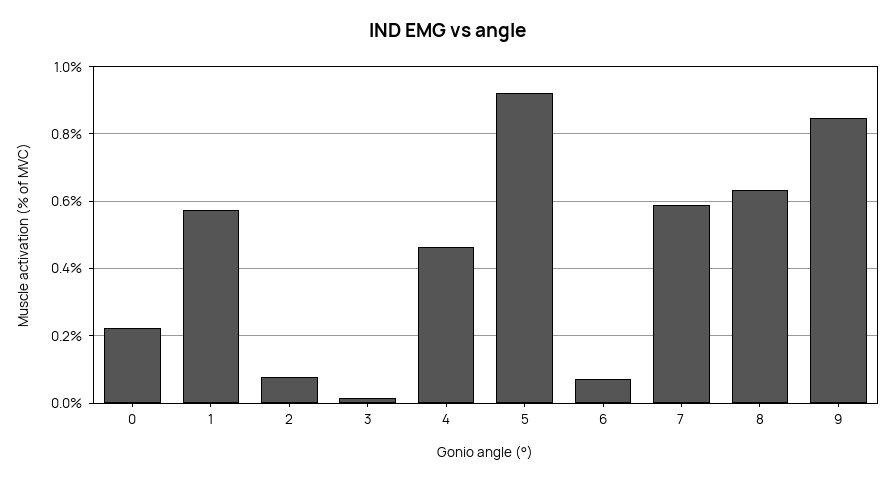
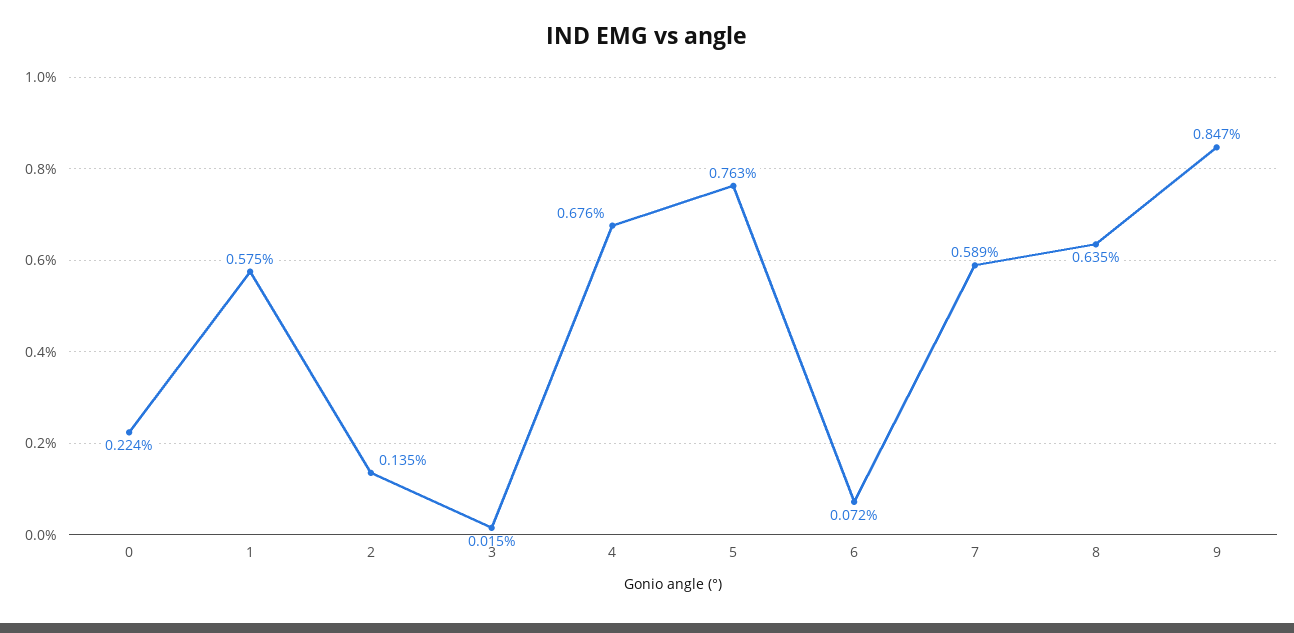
  {
    "0": 0.224,
    "1": 0.575,
-   "2": 0.08,
+   "2": 0.135,
    "3": 0.015,
-   "4": 0.46,
+   "4": 0.676,
-   "5": 0.92,
+   "5": 0.763,
    "6": 0.072,
    "7": 0.589,
    "8": 0.635,
    "9": 0.847
  }

